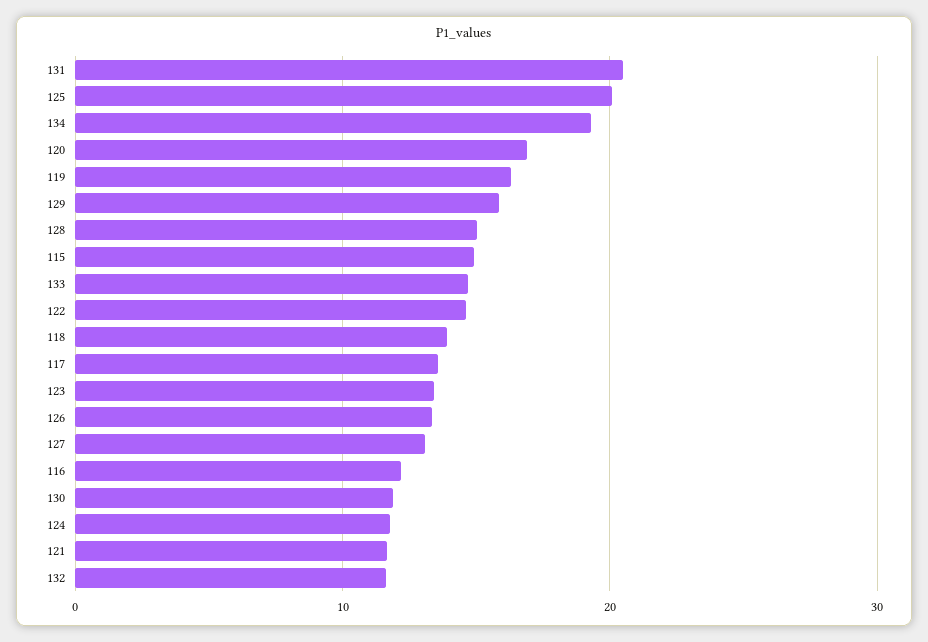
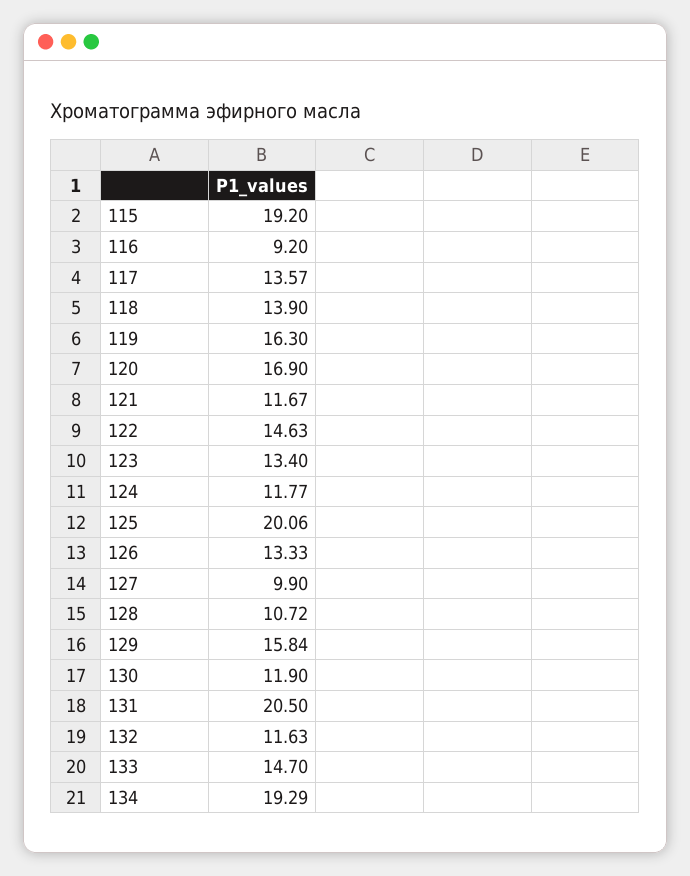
  {
    "131": 20.5,
    "125": 20.06,
    "134": 19.29,
    "120": 16.9,
    "119": 16.3,
    "129": 15.84,
-   "128": 15,
+   "128": 10.72,
-   "115": 15,
+   "115": 19.2,
    "133": 14.7,
    "122": 14.63,
    "118": 13.9,
    "117": 13.57,
    "123": 13.4,
    "126": 13.33,
-   "127": 13,
+   "127": 9.9,
-   "116": 12,
+   "116": 9.2,
    "130": 11.9,
    "124": 11.77,
    "121": 11.67,
    "132": 11.63
  }

